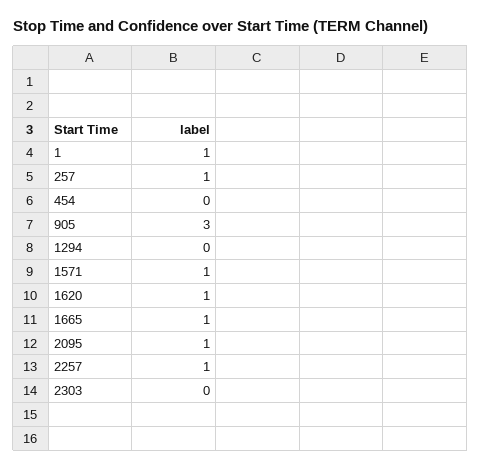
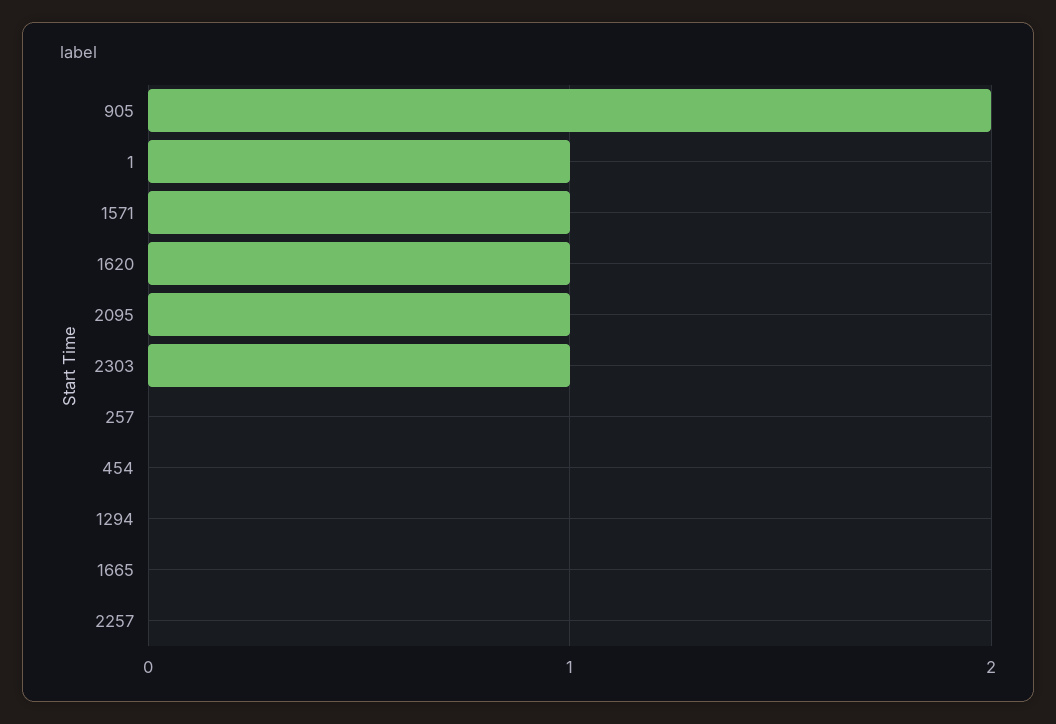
  {
    "1": 1,
-   "257": 1,
+   "257": 0,
    "454": 0,
-   "905": 3,
+   "905": 2,
    "1294": 0,
    "1571": 1,
    "1620": 1,
-   "1665": 1,
+   "1665": 0,
    "2095": 1,
-   "2257": 1,
+   "2257": 0,
-   "2303": 0
+   "2303": 1
  }

